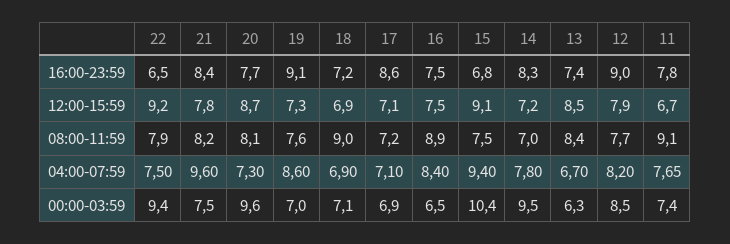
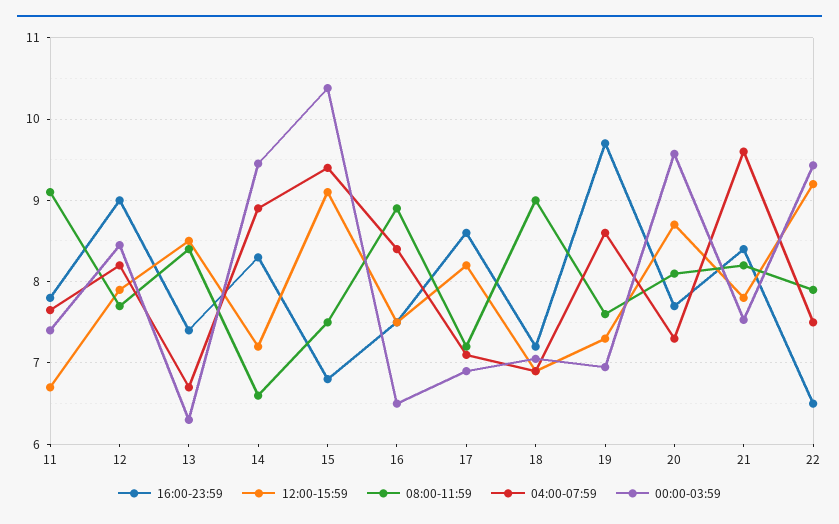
  {
    "16:00-23:59": {
      "22": 6.5,
      "21": 8.4,
      "20": 7.7,
-     "19": 9.1,
+     "19": 9.7,
      "18": 7.2,
      "17": 8.6,
      "16": 7.5,
      "15": 6.8,
      "14": 8.3,
      "13": 7.4,
      "12": 9,
      "11": 7.8
    },
    "12:00-15:59": {
      "22": 9.2,
      "21": 7.8,
      "20": 8.7,
      "19": 7.3,
      "18": 6.9,
-     "17": 7.1,
+     "17": 8.2,
      "16": 7.5,
      "15": 9.1,
      "14": 7.2,
      "13": 8.5,
      "12": 7.9,
      "11": 6.7
    },
    "08:00-11:59": {
      "22": 7.9,
      "21": 8.2,
      "20": 8.1,
      "19": 7.6,
      "18": 9,
      "17": 7.2,
      "16": 8.9,
      "15": 7.5,
-     "14": 7,
+     "14": 6.6,
      "13": 8.4,
      "12": 7.7,
      "11": 9.1
    },
    "04:00-07:59": {
      "22": 7.5,
      "21": 9.6,
      "20": 7.3,
      "19": 8.6,
      "18": 6.9,
      "17": 7.1,
      "16": 8.4,
      "15": 9.4,
-     "14": 7.8,
+     "14": 8.9,
      "13": 6.7,
      "12": 8.2,
      "11": 7.65
    },
    "00:00-03:59": {
      "22": 9.4,
      "21": 7.5,
      "20": 9.6,
      "19": 7,
      "18": 7.1,
      "17": 6.9,
      "16": 6.5,
      "15": 10.4,
      "14": 9.5,
      "13": 6.3,
      "12": 8.5,
      "11": 7.4
    }
  }

